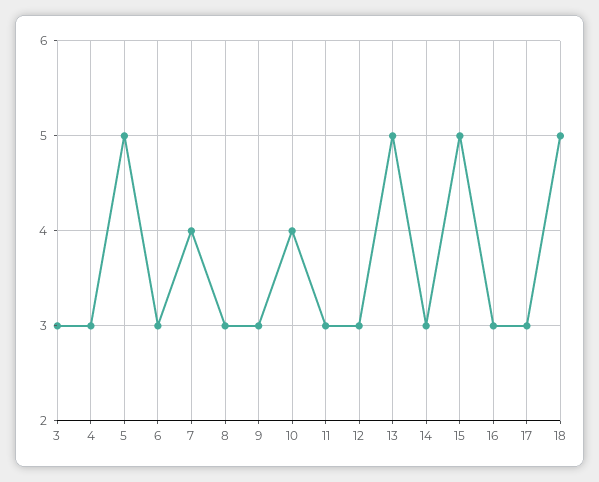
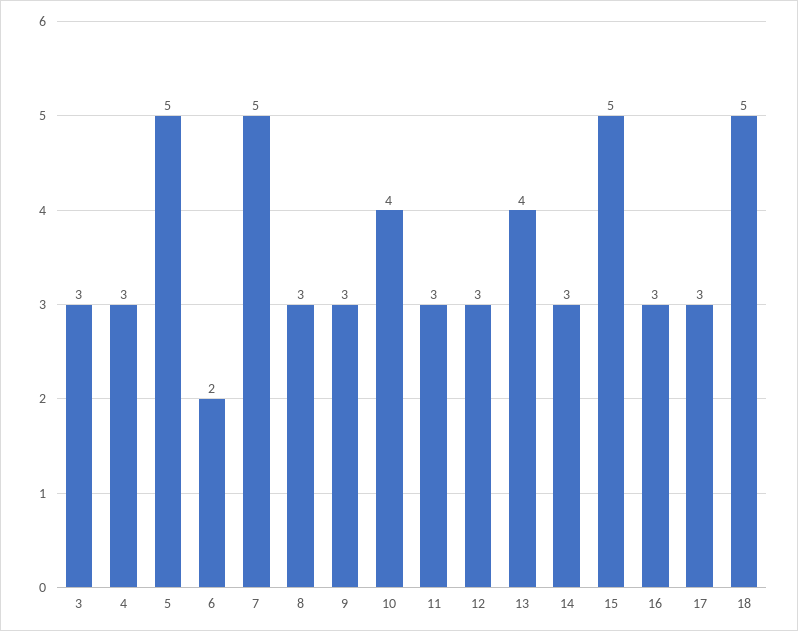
  {
    "3": 3,
    "4": 3,
    "5": 5,
-   "6": 3,
+   "6": 2,
-   "7": 4,
+   "7": 5,
    "8": 3,
    "9": 3,
    "10": 4,
    "11": 3,
    "12": 3,
-   "13": 5,
+   "13": 4,
    "14": 3,
    "15": 5,
    "16": 3,
    "17": 3,
    "18": 5
  }

